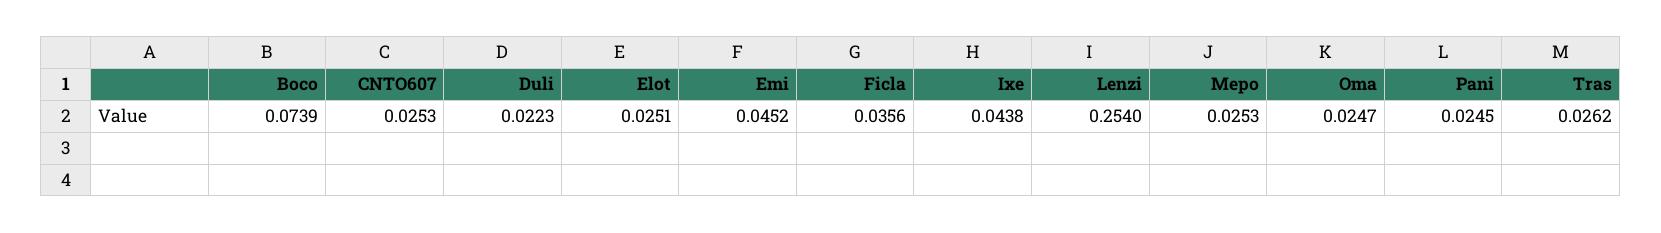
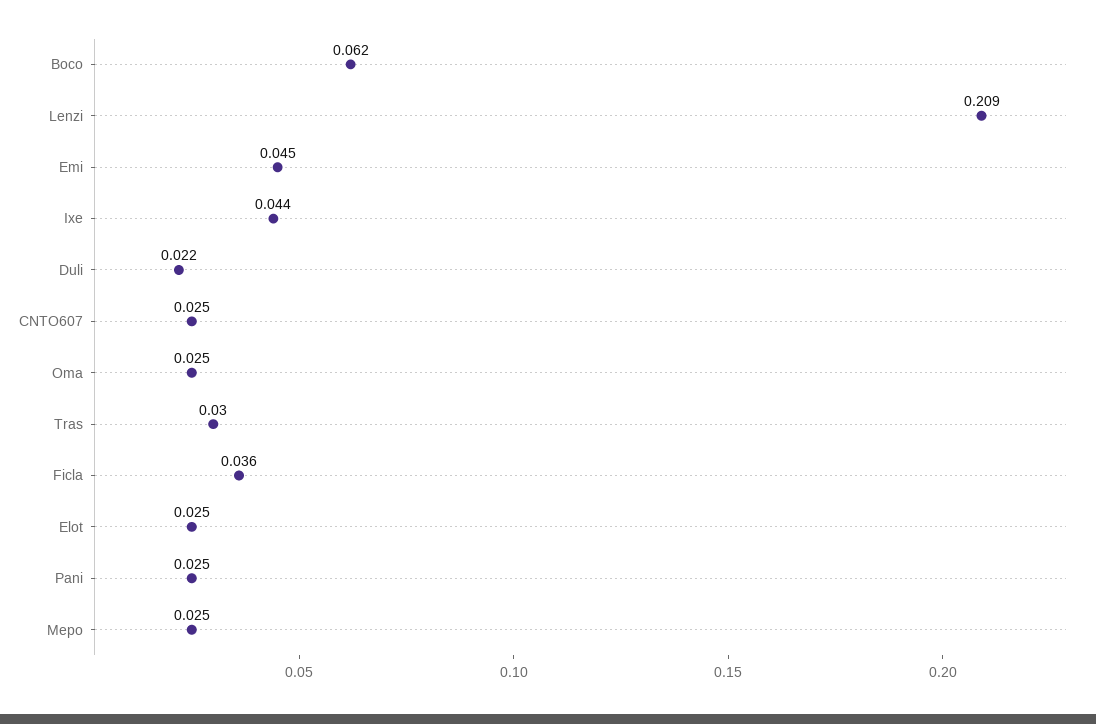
  {
-   "Boco": 0.0739,
+   "Boco": 0.062,
    "CNTO607": 0.0253,
    "Duli": 0.0223,
    "Elot": 0.0251,
    "Emi": 0.0452,
    "Ficla": 0.0356,
    "Ixe": 0.0438,
-   "Lenzi": 0.254,
+   "Lenzi": 0.209,
    "Mepo": 0.0253,
    "Oma": 0.0247,
    "Pani": 0.0245,
-   "Tras": 0.0262
+   "Tras": 0.03
  }

